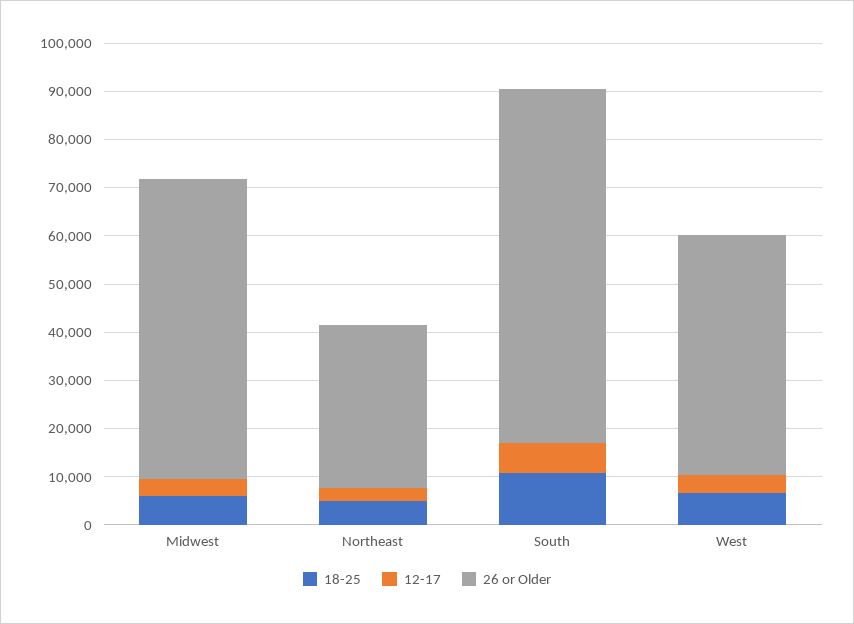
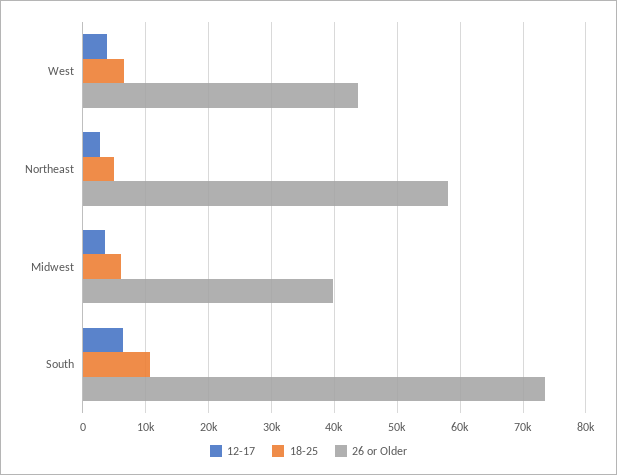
  {
    "18-25": {
      "Midwest": 6000,
      "Northeast": 5000,
      "South": 11000,
      "West": 7000
    },
    "12-17": {
      "Midwest": 3000,
      "Northeast": 3000,
      "South": 6000,
      "West": 4000
    },
    "26 or Older": {
-     "Midwest": 62000,
+     "Midwest": 40000,
-     "Northeast": 34000,
+     "Northeast": 58000,
      "South": 73000,
-     "West": 50000
+     "West": 44000
    }
  }

